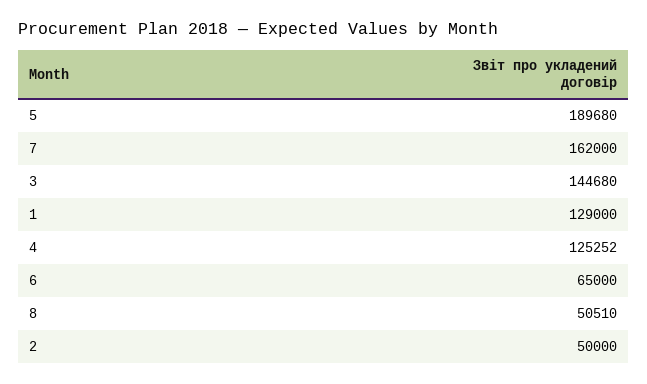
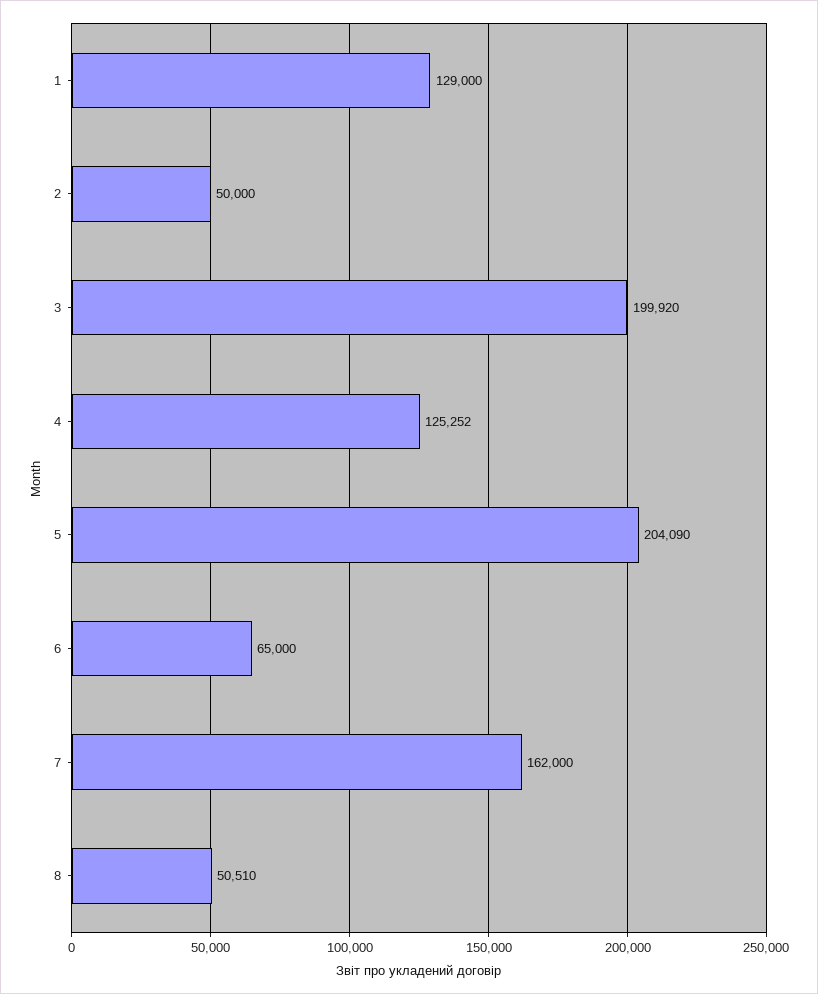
  {
-   "5": 189680,
+   "5": 204090,
    "7": 162000,
-   "3": 144680,
+   "3": 199920,
    "1": 129000,
    "4": 125252,
    "6": 65000,
    "8": 50510,
    "2": 50000
  }

